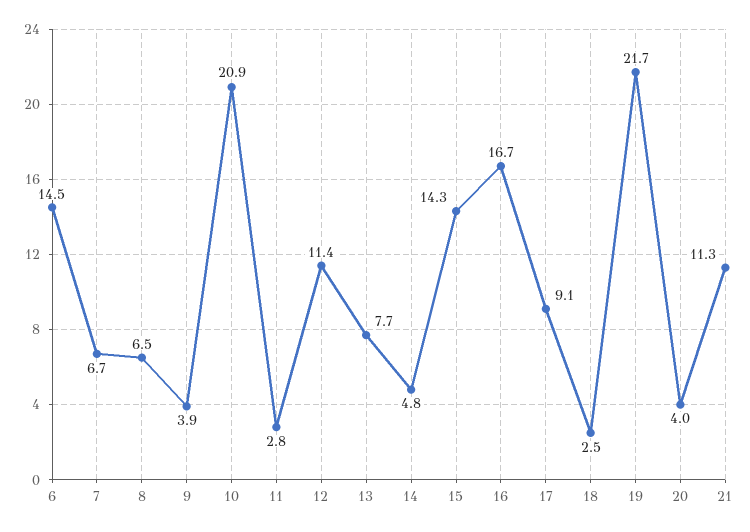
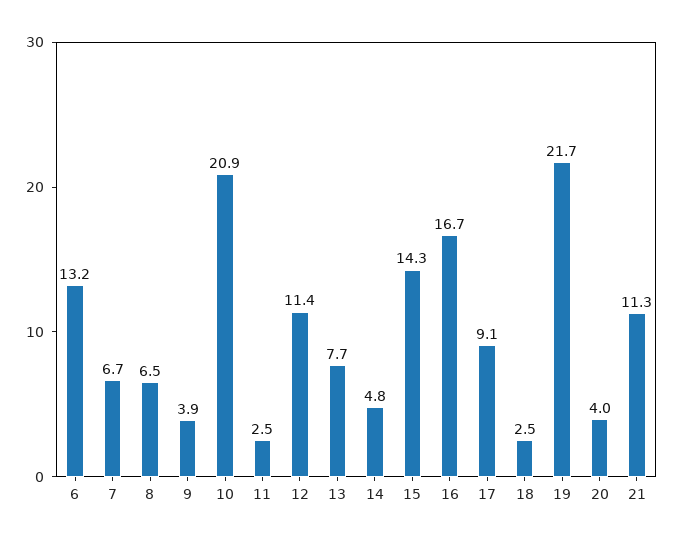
  {
-   "6": 14.5,
+   "6": 13.2,
    "7": 6.7,
    "8": 6.5,
    "9": 3.9,
    "10": 20.9,
-   "11": 2.8,
+   "11": 2.5,
    "12": 11.4,
    "13": 7.7,
    "14": 4.8,
    "15": 14.3,
    "16": 16.7,
    "17": 9.1,
    "18": 2.5,
    "19": 21.7,
    "20": 4,
    "21": 11.3
  }

